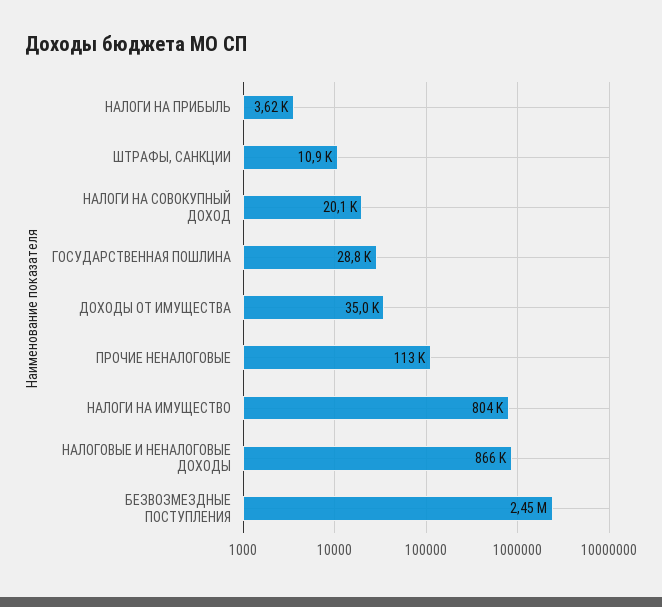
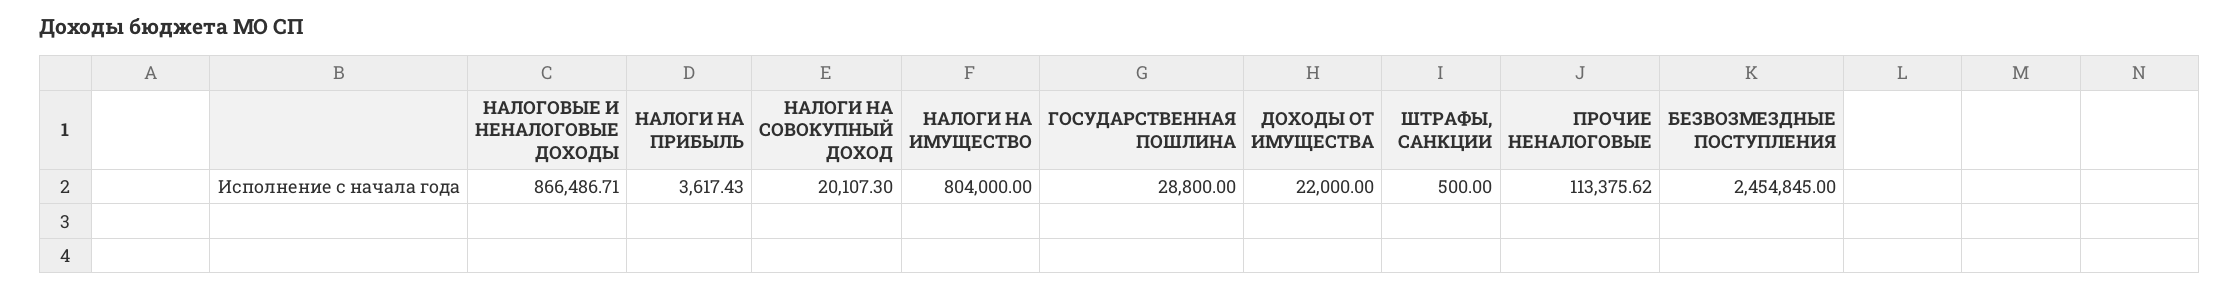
  {
    "НАЛОГИ НА ПРИБЫЛЬ": 3617.43,
-   "ШТРАФЫ, САНКЦИИ": 10900,
+   "ШТРАФЫ, САНКЦИИ": 500,
    "НАЛОГИ НА СОВОКУПНЫЙ ДОХОД": 20107.3,
    "ГОСУДАРСТВЕННАЯ ПОШЛИНА": 28800,
-   "ДОХОДЫ ОТ ИМУЩЕСТВА": 35000,
+   "ДОХОДЫ ОТ ИМУЩЕСТВА": 22000,
    "ПРОЧИЕ НЕНАЛОГОВЫЕ": 113375.62,
    "НАЛОГИ НА ИМУЩЕСТВО": 804000,
    "НАЛОГОВЫЕ И НЕНАЛОГОВЫЕ ДОХОДЫ": 866486.71,
    "БЕЗВОЗМЕЗДНЫЕ ПОСТУПЛЕНИЯ": 2454845
  }

